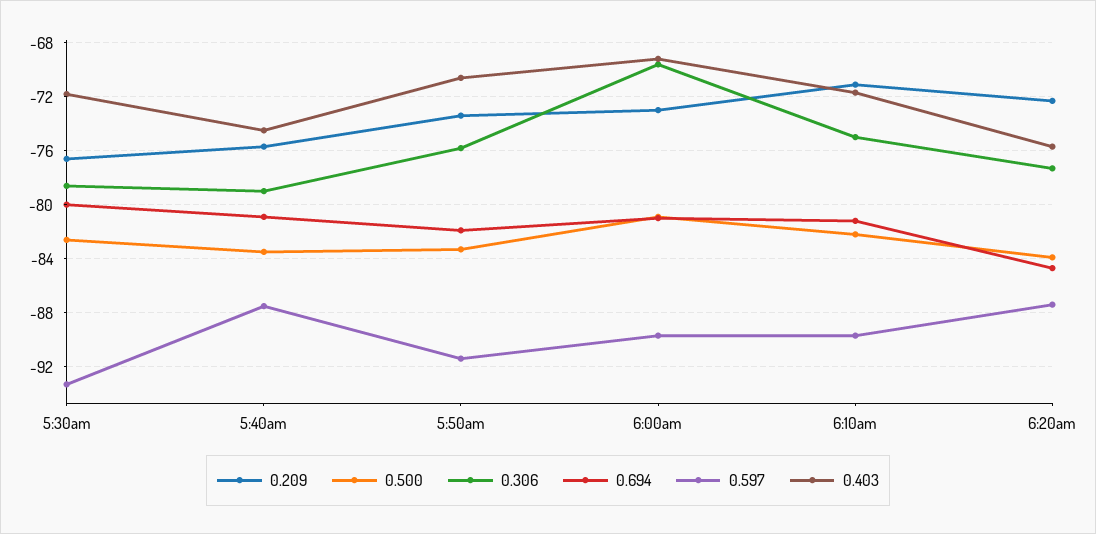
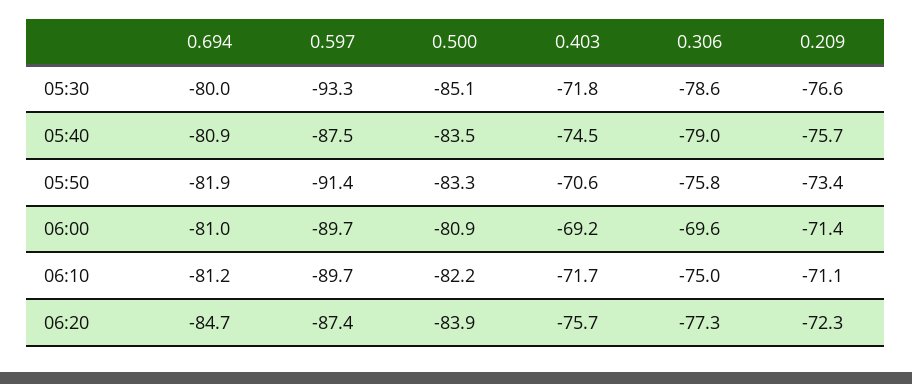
  {
    "0.209": {
      "5:30am": -76.6,
      "5:40am": -75.7,
      "5:50am": -73.4,
-     "6:00am": -73,
+     "6:00am": -71.4,
      "6:10am": -71.1,
      "6:20am": -72.3
    },
    "0.500": {
-     "5:30am": -82.5,
+     "5:30am": -85.1,
      "5:40am": -83.5,
      "5:50am": -83.3,
      "6:00am": -80.9,
      "6:10am": -82.2,
      "6:20am": -83.9
    },
    "0.306": {
      "5:30am": -78.6,
      "5:40am": -79,
      "5:50am": -75.8,
      "6:00am": -69.6,
      "6:10am": -75,
      "6:20am": -77.3
    },
    "0.694": {
      "5:30am": -80,
      "5:40am": -80.9,
      "5:50am": -81.9,
      "6:00am": -81,
      "6:10am": -81.2,
      "6:20am": -84.7
    },
    "0.597": {
      "5:30am": -93.3,
      "5:40am": -87.5,
      "5:50am": -91.4,
      "6:00am": -89.7,
      "6:10am": -89.7,
      "6:20am": -87.4
    },
    "0.403": {
      "5:30am": -71.8,
      "5:40am": -74.5,
      "5:50am": -70.6,
      "6:00am": -69.2,
      "6:10am": -71.7,
      "6:20am": -75.7
    }
  }

